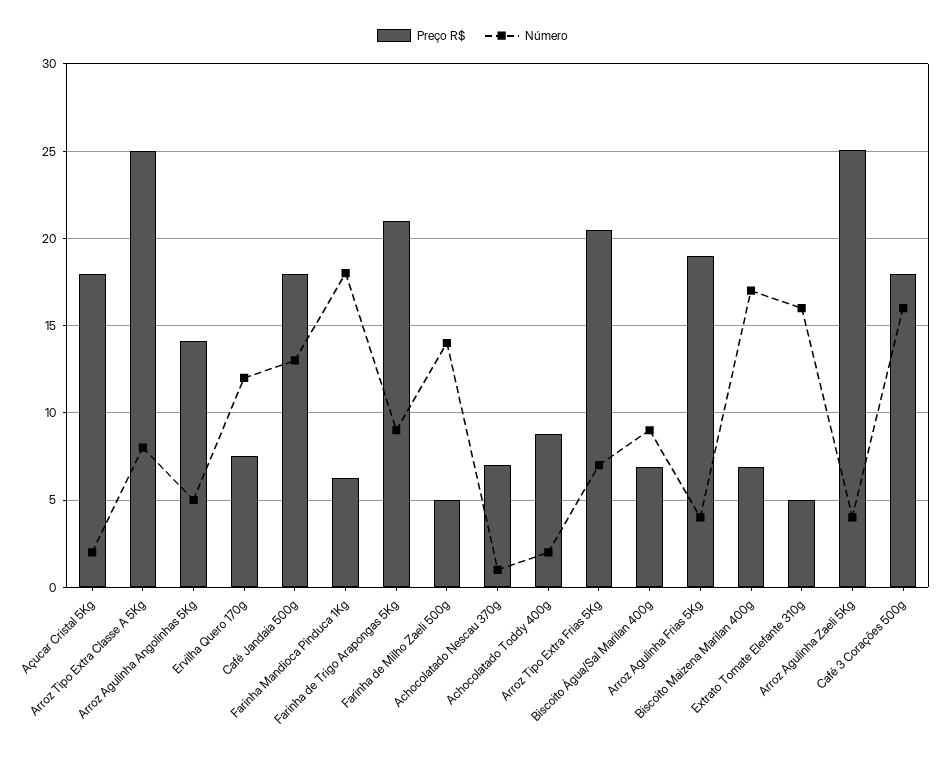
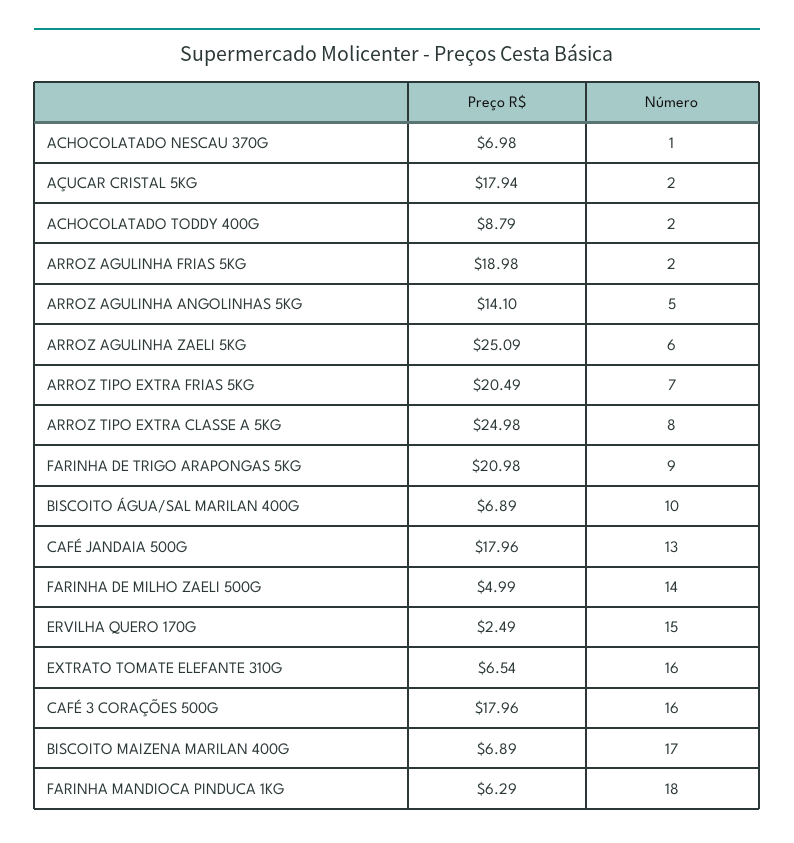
  {
    "Preço R$": {
      "Açucar Cristal 5Kg": 17.94,
      "Arroz Tipo Extra Classe A 5Kg": 24.98,
      "Arroz Agulinha Angolinhas 5Kg": 14.1,
-     "Ervilha Quero 170g": 7.5,
+     "Ervilha Quero 170g": 2.49,
      "Café Jandaia 500g": 17.96,
      "Farinha Mandioca Pinduca 1Kg": 6.29,
      "Farinha de Trigo Arapongas 5Kg": 20.98,
      "Farinha de Milho Zaeli 500g": 4.99,
      "Achocolatado Nescau 370g": 6.98,
      "Achocolatado Toddy 400g": 8.79,
      "Arroz Tipo Extra Frias 5Kg": 20.49,
      "Biscoito Água/Sal Marilan 400g": 6.89,
      "Arroz Agulinha Frias 5Kg": 18.98,
      "Biscoito Maizena Marilan 400g": 6.89,
-     "Extrato Tomate Elefante 310g": 5,
+     "Extrato Tomate Elefante 310g": 6.54,
      "Arroz Agulinha Zaeli 5Kg": 25.09,
      "Café 3 Corações 500g": 17.96
    },
    "Número": {
      "Açucar Cristal 5Kg": 2,
      "Arroz Tipo Extra Classe A 5Kg": 8,
      "Arroz Agulinha Angolinhas 5Kg": 5,
-     "Ervilha Quero 170g": 12,
+     "Ervilha Quero 170g": 15,
      "Café Jandaia 500g": 13,
      "Farinha Mandioca Pinduca 1Kg": 18,
      "Farinha de Trigo Arapongas 5Kg": 9,
      "Farinha de Milho Zaeli 500g": 14,
      "Achocolatado Nescau 370g": 1,
      "Achocolatado Toddy 400g": 2,
      "Arroz Tipo Extra Frias 5Kg": 7,
-     "Biscoito Água/Sal Marilan 400g": 9,
+     "Biscoito Água/Sal Marilan 400g": 10,
-     "Arroz Agulinha Frias 5Kg": 4,
+     "Arroz Agulinha Frias 5Kg": 2,
      "Biscoito Maizena Marilan 400g": 17,
      "Extrato Tomate Elefante 310g": 16,
-     "Arroz Agulinha Zaeli 5Kg": 4,
+     "Arroz Agulinha Zaeli 5Kg": 6,
      "Café 3 Corações 500g": 16
    }
  }

